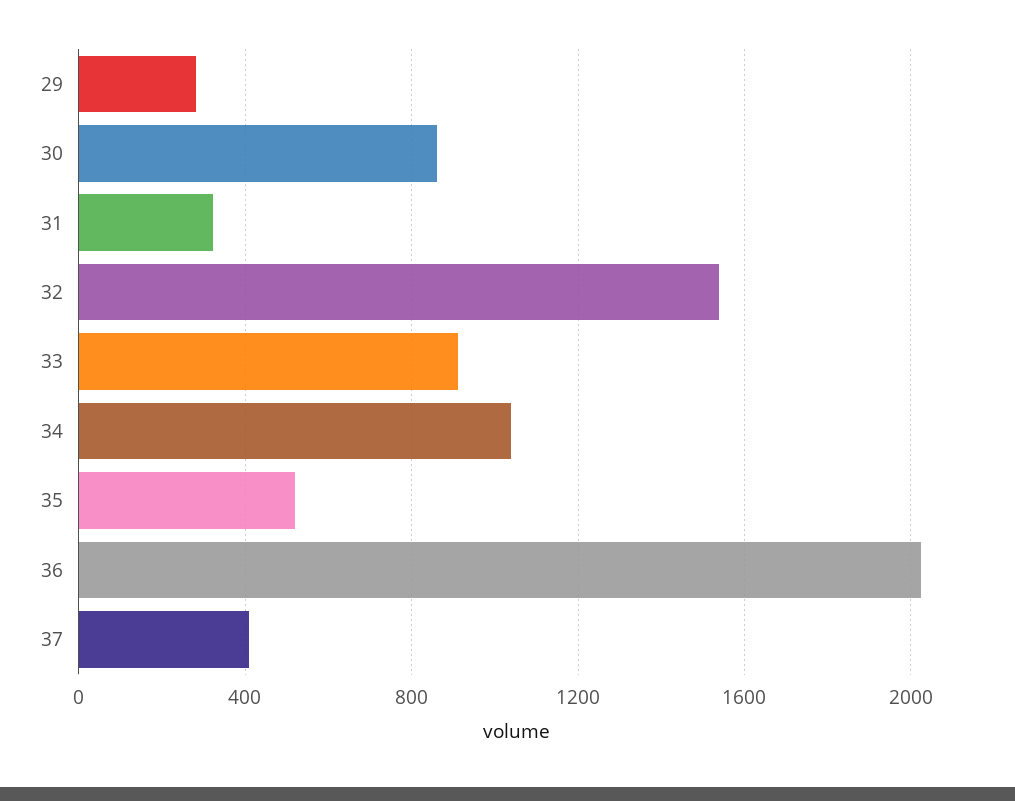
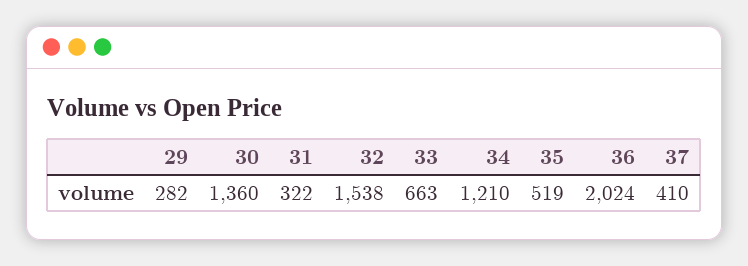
  {
    "29": 282,
-   "30": 850,
+   "30": 1360,
    "31": 322,
    "32": 1538,
-   "33": 900,
+   "33": 663,
-   "34": 1050,
+   "34": 1210,
    "35": 519,
    "36": 2024,
    "37": 410
  }

